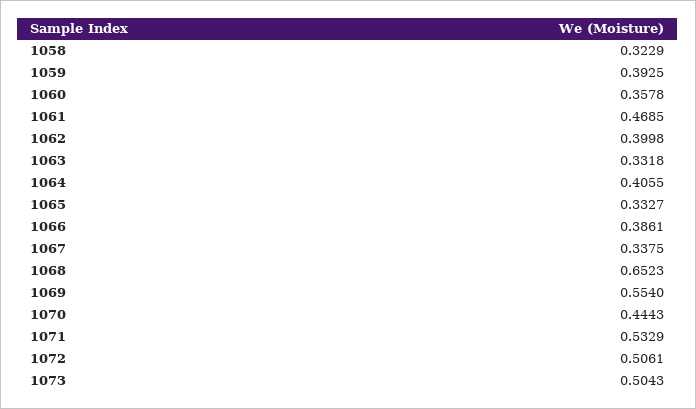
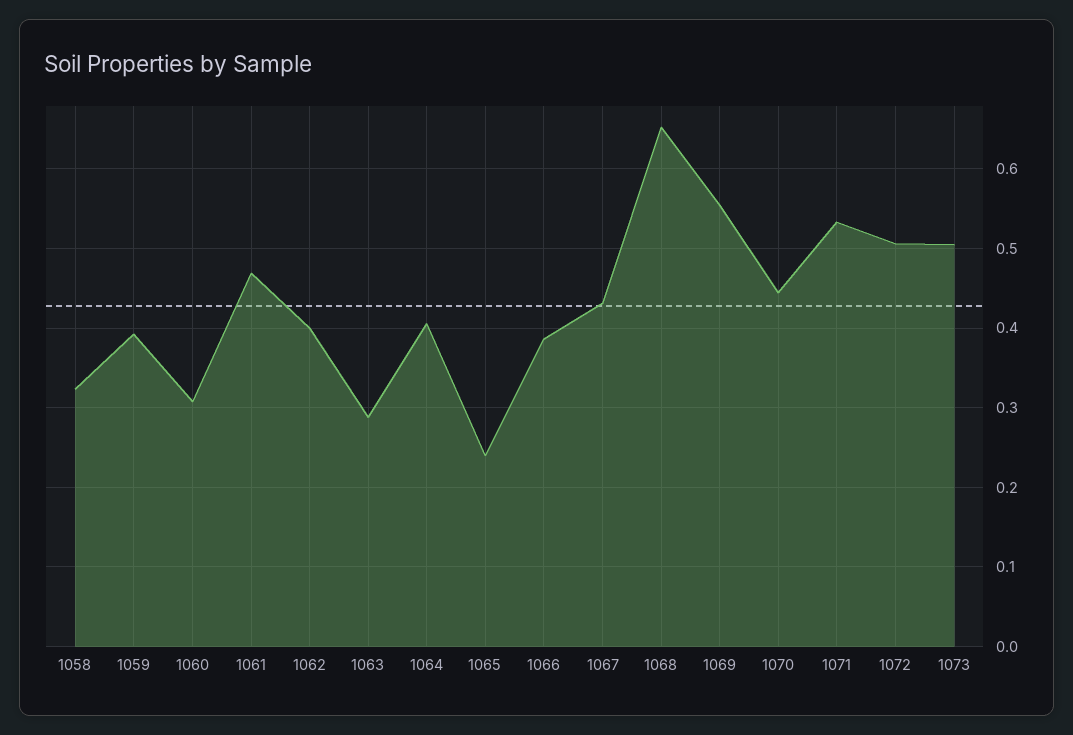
  {
    "1058": 0.3229,
    "1059": 0.3925,
-   "1060": 0.3578,
+   "1060": 0.31,
    "1061": 0.4685,
    "1062": 0.3998,
-   "1063": 0.3318,
+   "1063": 0.29,
    "1064": 0.4055,
-   "1065": 0.3327,
+   "1065": 0.24,
    "1066": 0.3861,
-   "1067": 0.3375,
+   "1067": 0.43,
    "1068": 0.6523,
    "1069": 0.554,
    "1070": 0.4443,
    "1071": 0.5329,
    "1072": 0.5061,
    "1073": 0.5043
  }

